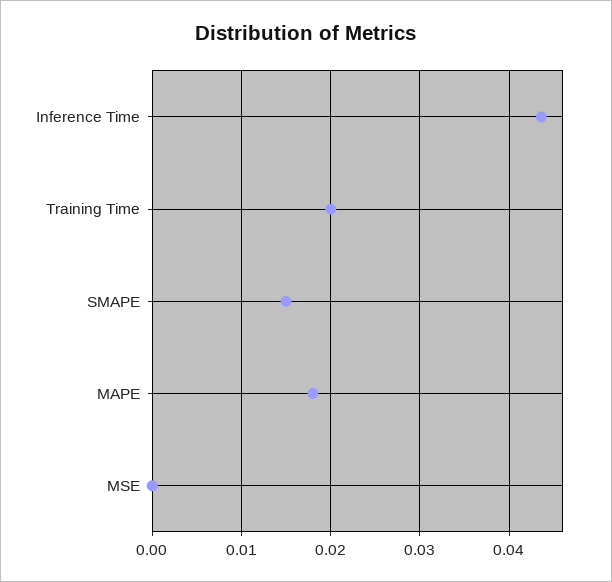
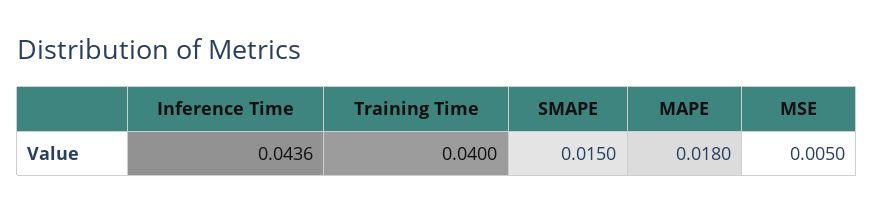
  {
    "Inference Time": 0.0436,
-   "Training Time": 0.02,
+   "Training Time": 0.04,
    "SMAPE": 0.015,
    "MAPE": 0.018,
-   "MSE": 0
+   "MSE": 0.005
  }

